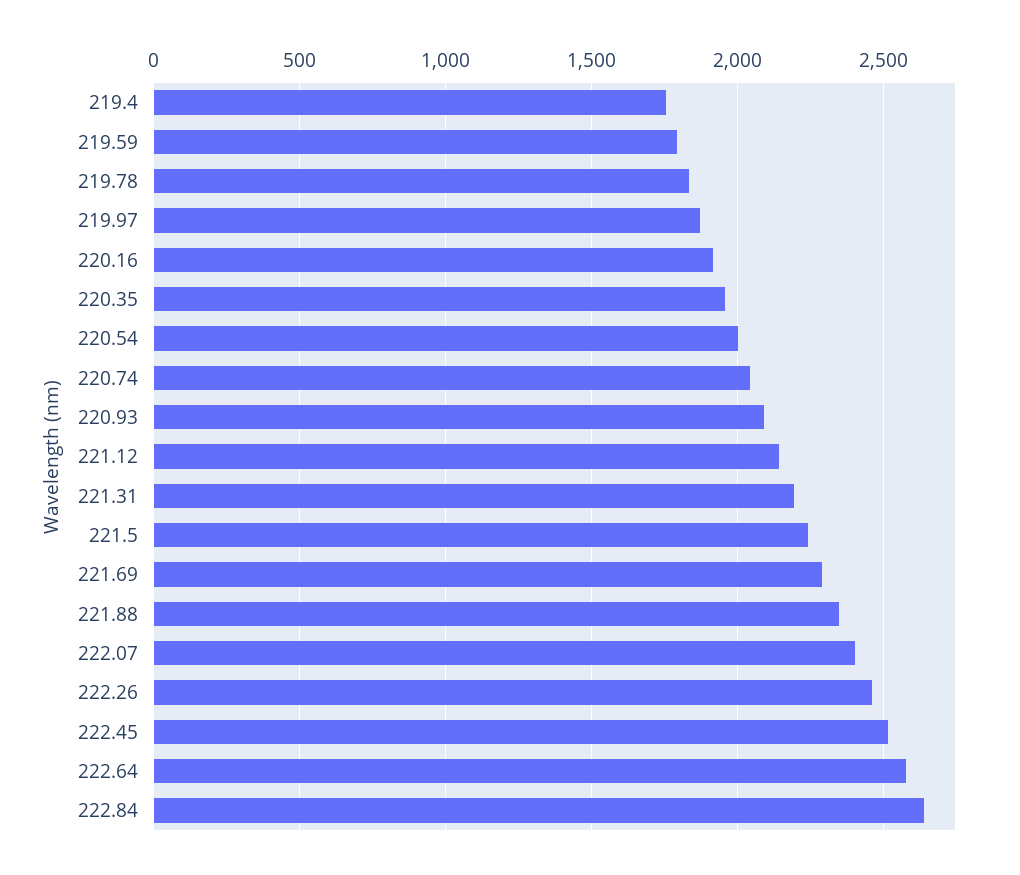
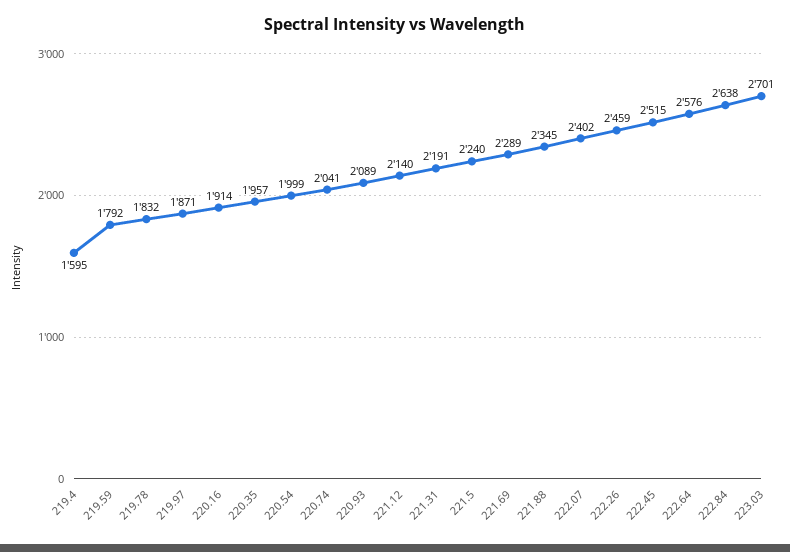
  {
-   "219.4": 1750,
+   "219.4": 1595,
    "219.59": 1792,
    "219.78": 1832,
    "219.97": 1871,
    "220.16": 1914,
    "220.35": 1957,
    "220.54": 1999,
    "220.74": 2041,
    "220.93": 2089,
    "221.12": 2140,
    "221.31": 2191,
    "221.5": 2240,
    "221.69": 2289,
    "221.88": 2345,
    "222.07": 2402,
    "222.26": 2459,
    "222.45": 2515,
    "222.64": 2576,
-   "222.84": 2638
+   "222.84": 2638,
+   "223.03": 2701
  }

